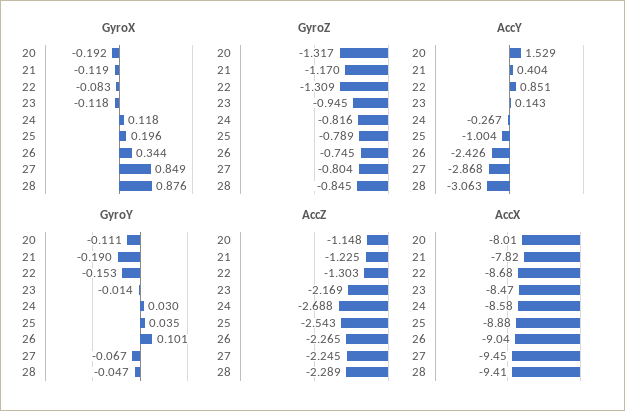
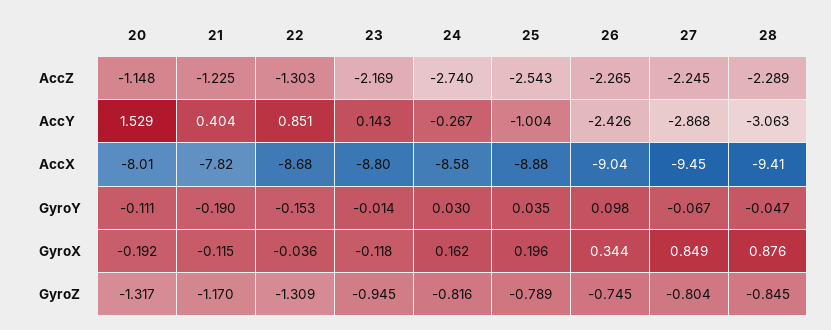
  {
    "GyroX": {
      "20": -0.192,
-     "21": -0.119,
+     "21": -0.115,
-     "22": -0.083,
+     "22": -0.036,
      "23": -0.118,
-     "24": 0.118,
+     "24": 0.162,
      "25": 0.196,
      "26": 0.344,
      "27": 0.849,
      "28": 0.876
    },
    "GyroZ": {
      "20": -1.317,
      "21": -1.17,
      "22": -1.309,
      "23": -0.945,
      "24": -0.816,
      "25": -0.789,
      "26": -0.745,
      "27": -0.804,
      "28": -0.845
    },
    "AccY": {
      "20": 1.529,
      "21": 0.404,
      "22": 0.851,
      "23": 0.143,
      "24": -0.267,
      "25": -1.004,
      "26": -2.426,
      "27": -2.868,
      "28": -3.063
    },
    "GyroY": {
      "20": -0.111,
      "21": -0.19,
      "22": -0.153,
      "23": -0.014,
      "24": 0.03,
      "25": 0.035,
-     "26": 0.101,
+     "26": 0.098,
      "27": -0.067,
      "28": -0.047
    },
    "AccZ": {
      "20": -1.148,
      "21": -1.225,
      "22": -1.303,
      "23": -2.169,
-     "24": -2.688,
+     "24": -2.74,
      "25": -2.543,
      "26": -2.265,
      "27": -2.245,
      "28": -2.289
    },
    "AccX": {
      "20": -8.01,
      "21": -7.82,
      "22": -8.68,
-     "23": -8.47,
+     "23": -8.8,
      "24": -8.58,
      "25": -8.88,
      "26": -9.04,
      "27": -9.45,
      "28": -9.41
    }
  }

